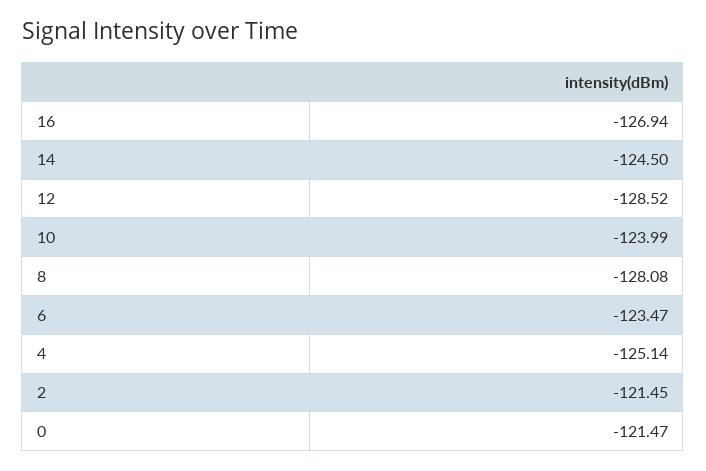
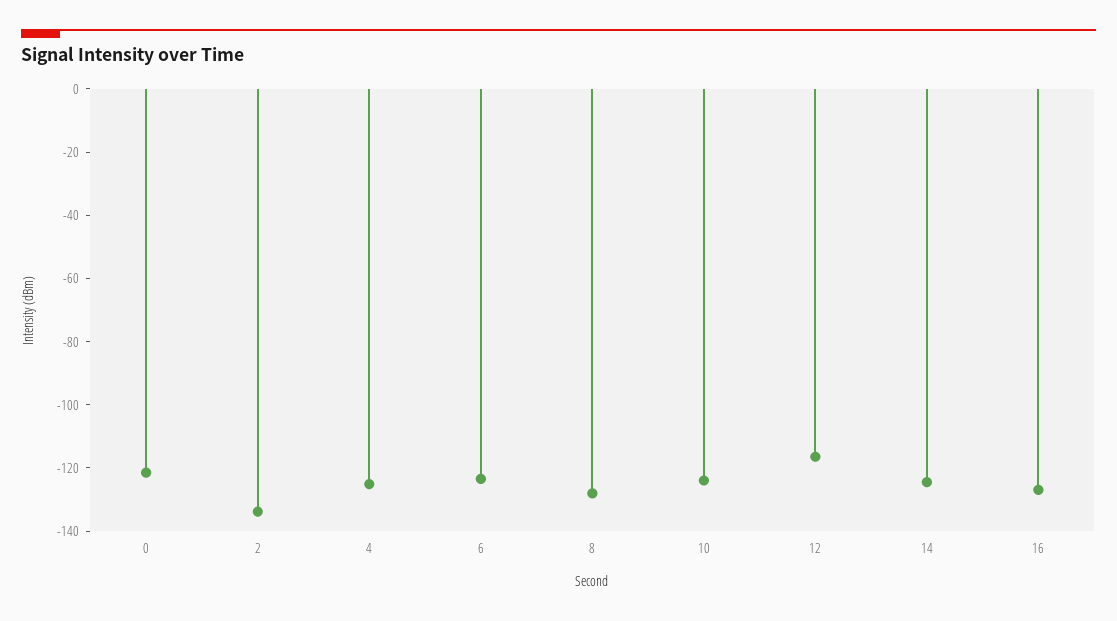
  {
    "16": -126.94,
    "14": -124.5,
-   "12": -128.52,
+   "12": -115,
    "10": -123.99,
    "8": -128.08,
    "6": -123.47,
    "4": -125.14,
-   "2": -121.45,
+   "2": -135,
    "0": -121.47
  }

